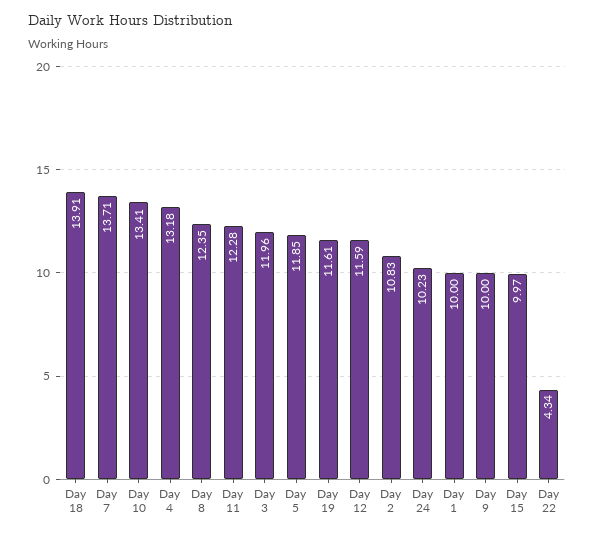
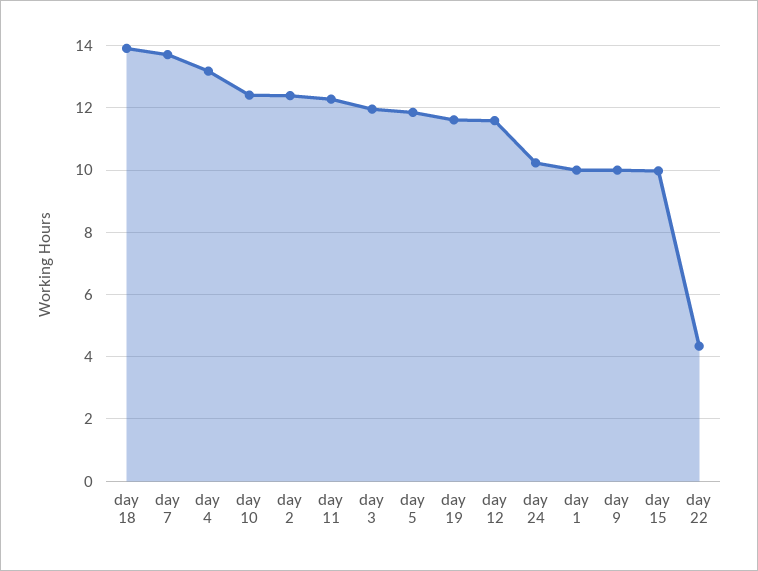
  {
    "Day 18": 13.91,
    "Day 7": 13.71,
-   "Day 10": 13.41,
+   "Day 10": 12.4,
    "Day 4": 13.18,
-   "Day 8": 12.35,
    "Day 11": 12.28,
    "Day 3": 11.96,
    "Day 5": 11.85,
    "Day 19": 11.61,
    "Day 12": 11.59,
-   "Day 2": 10.83,
+   "Day 2": 12.4,
    "Day 24": 10.23,
    "Day 1": 10,
    "Day 9": 10,
    "Day 15": 9.97,
    "Day 22": 4.34
  }

